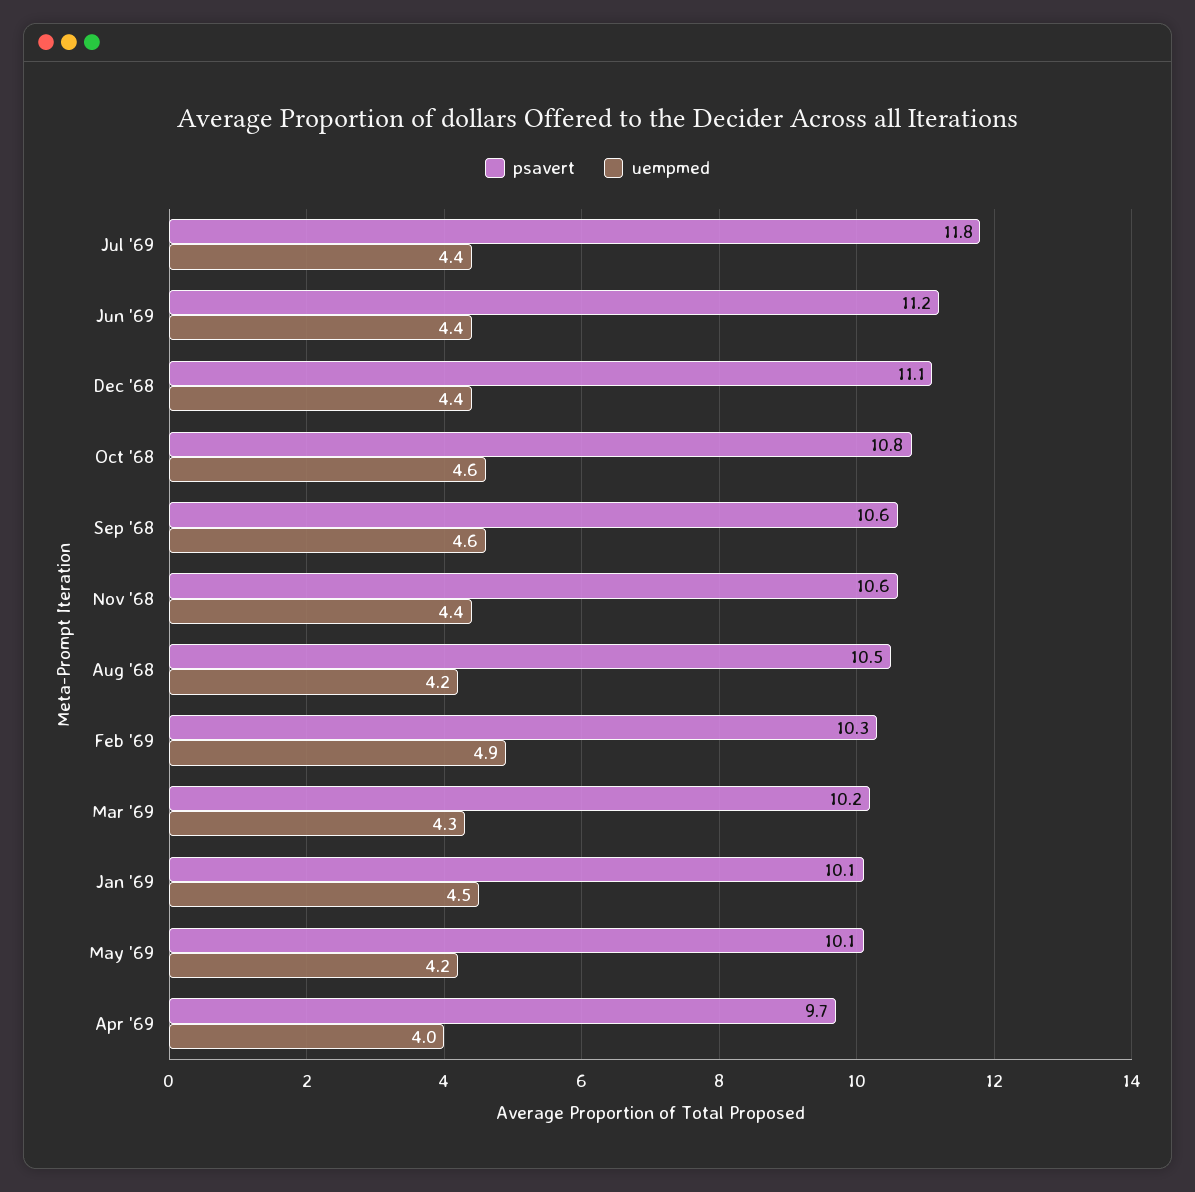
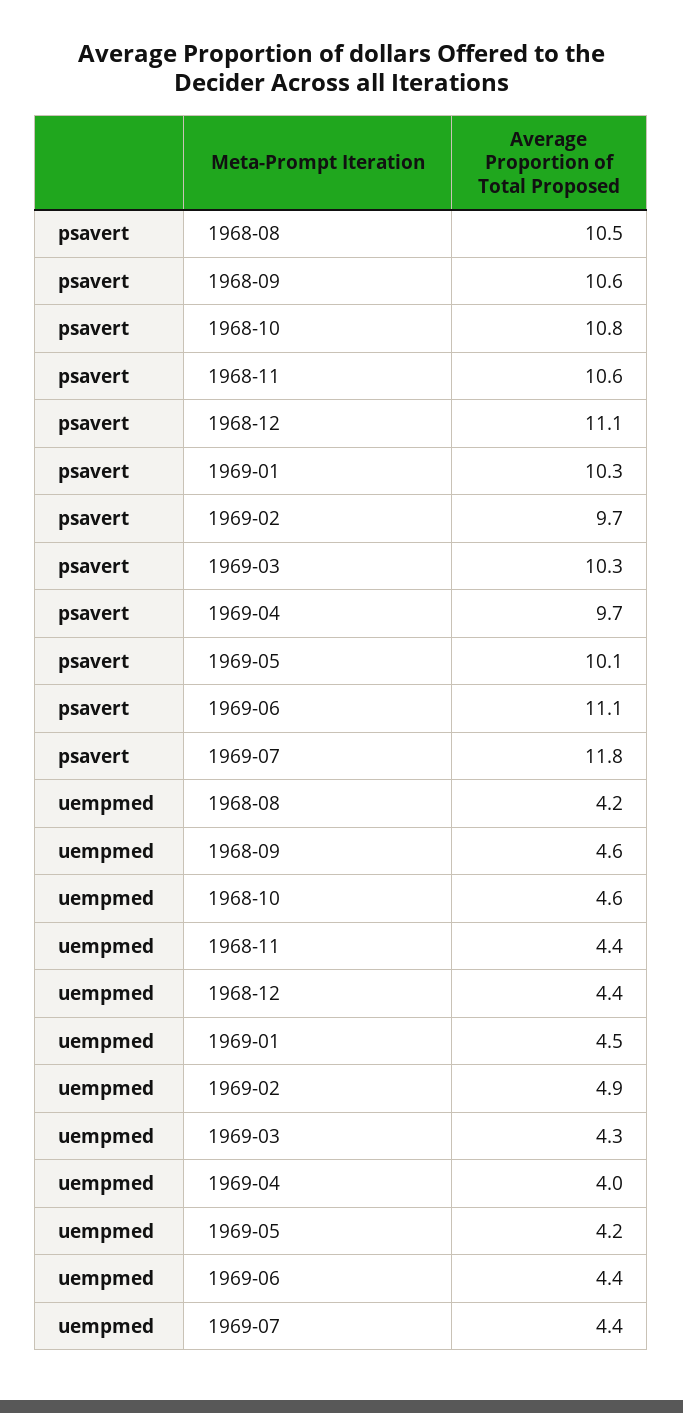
  {
    "psavert": {
      "Jul '69": 11.8,
-     "Jun '69": 11.2,
+     "Jun '69": 11.1,
      "Dec '68": 11.1,
      "Oct '68": 10.8,
      "Sep '68": 10.6,
      "Nov '68": 10.6,
      "Aug '68": 10.5,
-     "Feb '69": 10.3,
+     "Feb '69": 9.7,
-     "Mar '69": 10.2,
+     "Mar '69": 10.3,
-     "Jan '69": 10.1,
+     "Jan '69": 10.3,
      "May '69": 10.1,
      "Apr '69": 9.7
    },
    "uempmed": {
      "Jul '69": 4.4,
      "Jun '69": 4.4,
      "Dec '68": 4.4,
      "Oct '68": 4.6,
      "Sep '68": 4.6,
      "Nov '68": 4.4,
      "Aug '68": 4.2,
      "Feb '69": 4.9,
      "Mar '69": 4.3,
      "Jan '69": 4.5,
      "May '69": 4.2,
      "Apr '69": 4
    }
  }

